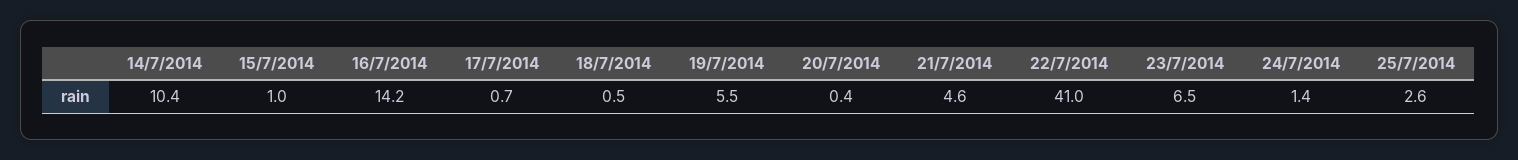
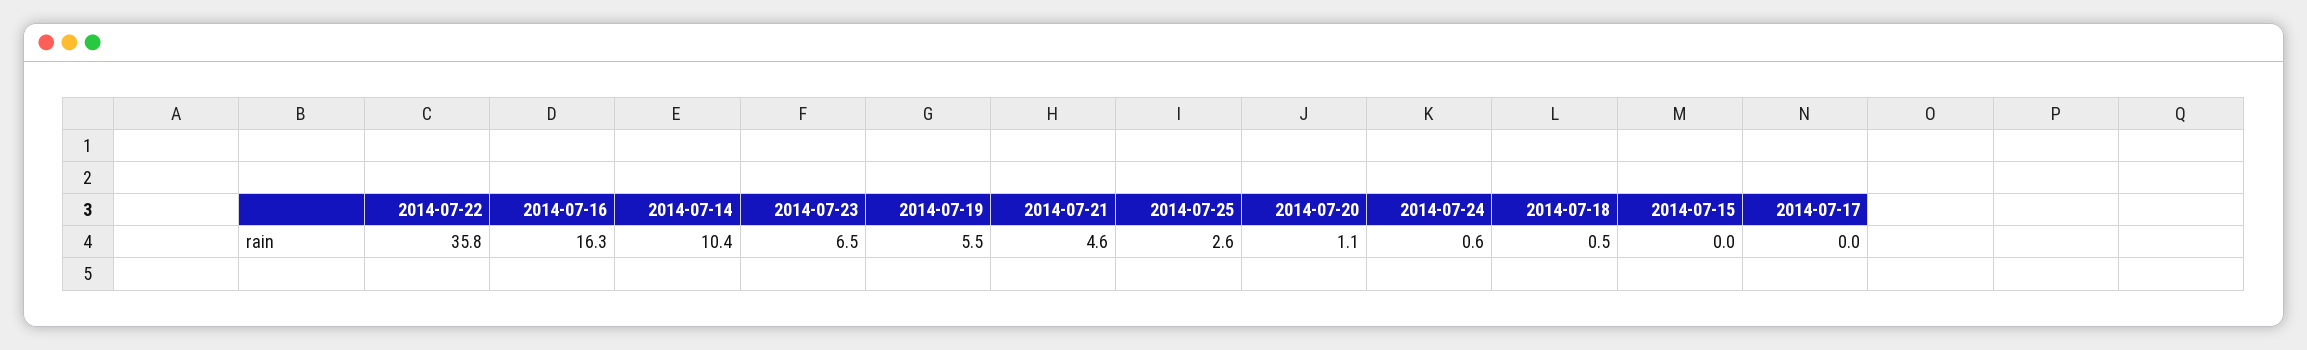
  {
    "14/7/2014": 10.4,
-   "15/7/2014": 1,
+   "15/7/2014": 0,
-   "16/7/2014": 14.2,
+   "16/7/2014": 16.3,
-   "17/7/2014": 0.7,
+   "17/7/2014": 0,
    "18/7/2014": 0.5,
    "19/7/2014": 5.5,
-   "20/7/2014": 0.4,
+   "20/7/2014": 1.1,
    "21/7/2014": 4.6,
-   "22/7/2014": 41,
+   "22/7/2014": 35.8,
    "23/7/2014": 6.5,
-   "24/7/2014": 1.4,
+   "24/7/2014": 0.6,
    "25/7/2014": 2.6
  }

